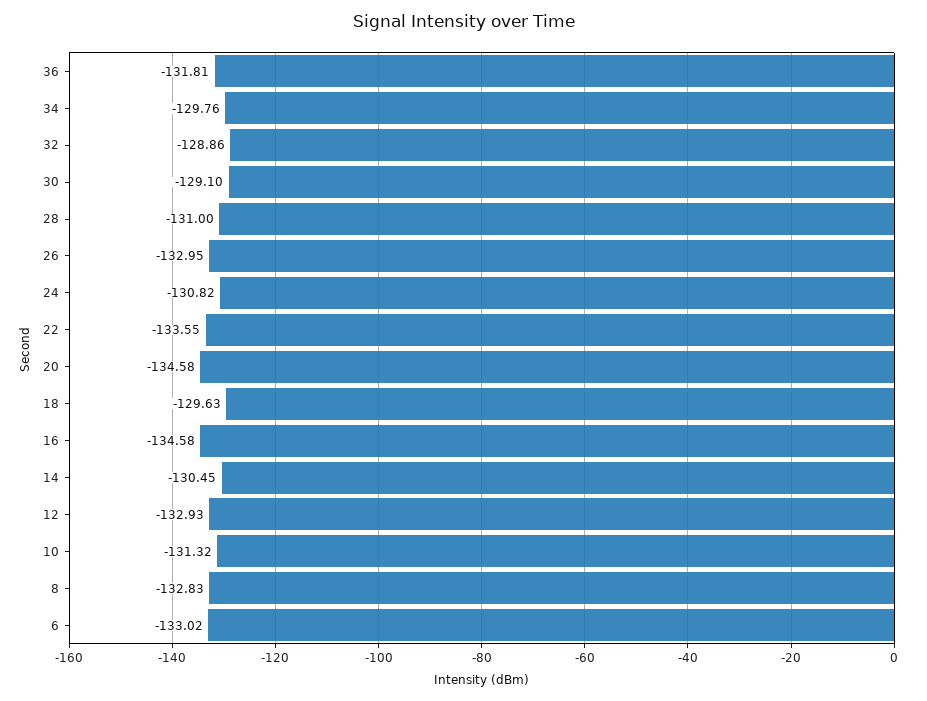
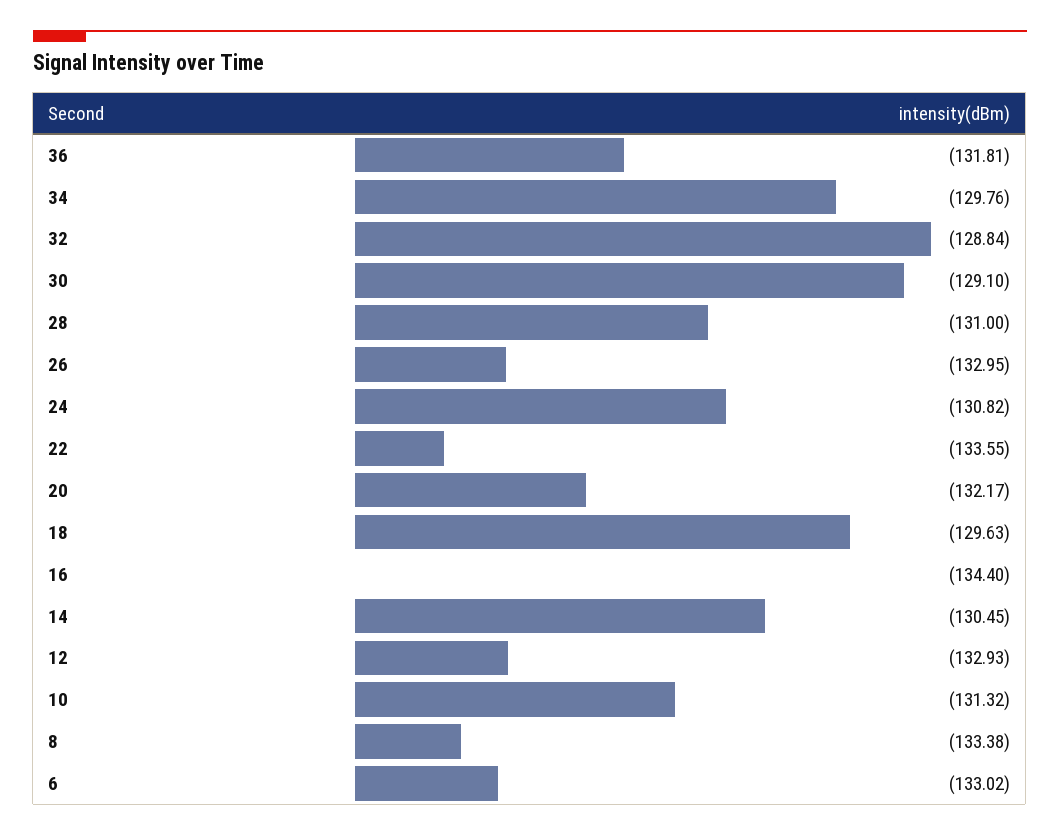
  {
    "36": -131.81,
    "34": -129.76,
-   "32": -128.86,
+   "32": -128.84,
    "30": -129.1,
    "28": -131,
    "26": -132.95,
    "24": -130.82,
    "22": -133.55,
-   "20": -134.58,
+   "20": -132.17,
    "18": -129.63,
-   "16": -134.58,
+   "16": -134.4,
    "14": -130.45,
    "12": -132.93,
    "10": -131.32,
-   "8": -132.83,
+   "8": -133.38,
    "6": -133.02
  }

